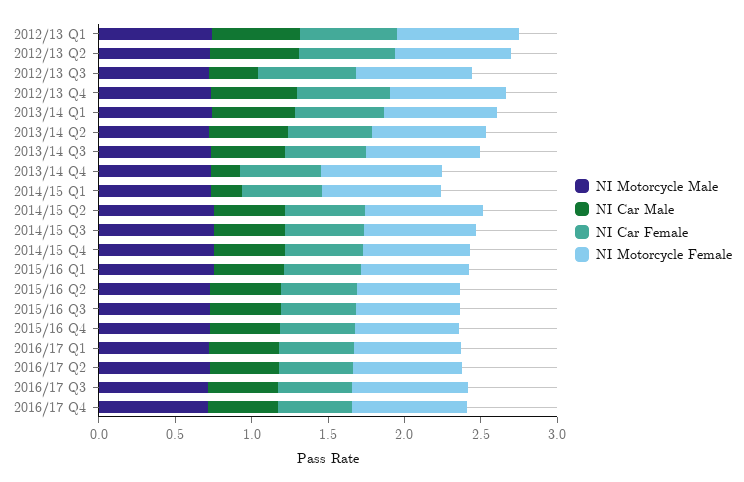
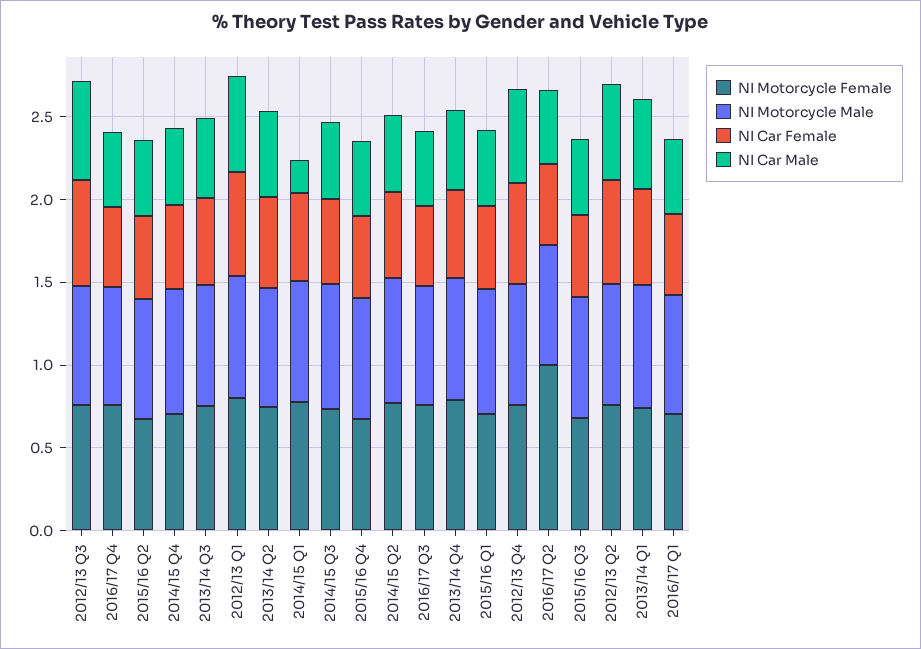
  {
    "NI Motorcycle Male": {
      "2012/13 Q1": 0.7,
      "2012/13 Q2": 0.7,
      "2012/13 Q3": 0.7,
      "2012/13 Q4": 0.7,
      "2013/14 Q1": 0.7,
      "2013/14 Q2": 0.7,
      "2013/14 Q3": 0.7,
      "2013/14 Q4": 0.7,
      "2014/15 Q1": 0.7,
      "2014/15 Q2": 0.8,
      "2014/15 Q3": 0.8,
      "2014/15 Q4": 0.8,
      "2015/16 Q1": 0.8,
      "2015/16 Q2": 0.7,
      "2015/16 Q3": 0.7,
      "2015/16 Q4": 0.7,
      "2016/17 Q1": 0.7,
      "2016/17 Q2": 0.7,
      "2016/17 Q3": 0.7,
      "2016/17 Q4": 0.7
    },
    "NI Car Male": {
      "2012/13 Q1": 0.6,
      "2012/13 Q2": 0.6,
-     "2012/13 Q3": 0.3,
+     "2012/13 Q3": 0.6,
      "2012/13 Q4": 0.6,
      "2013/14 Q1": 0.5,
      "2013/14 Q2": 0.5,
      "2013/14 Q3": 0.5,
-     "2013/14 Q4": 0.2,
+     "2013/14 Q4": 0.5,
      "2014/15 Q1": 0.2,
      "2014/15 Q2": 0.5,
      "2014/15 Q3": 0.5,
      "2014/15 Q4": 0.5,
      "2015/16 Q1": 0.5,
      "2015/16 Q2": 0.5,
      "2015/16 Q3": 0.5,
      "2015/16 Q4": 0.5,
      "2016/17 Q1": 0.5,
      "2016/17 Q2": 0.5,
      "2016/17 Q3": 0.5,
      "2016/17 Q4": 0.5
    },
    "NI Car Female": {
      "2012/13 Q1": 0.6,
      "2012/13 Q2": 0.6,
      "2012/13 Q3": 0.6,
      "2012/13 Q4": 0.6,
      "2013/14 Q1": 0.6,
      "2013/14 Q2": 0.6,
      "2013/14 Q3": 0.5,
      "2013/14 Q4": 0.5,
      "2014/15 Q1": 0.5,
      "2014/15 Q2": 0.5,
      "2014/15 Q3": 0.5,
      "2014/15 Q4": 0.5,
      "2015/16 Q1": 0.5,
      "2015/16 Q2": 0.5,
      "2015/16 Q3": 0.5,
      "2015/16 Q4": 0.5,
      "2016/17 Q1": 0.5,
      "2016/17 Q2": 0.5,
      "2016/17 Q3": 0.5,
      "2016/17 Q4": 0.5
    },
    "NI Motorcycle Female": {
      "2012/13 Q1": 0.8,
      "2012/13 Q2": 0.8,
      "2012/13 Q3": 0.8,
      "2012/13 Q4": 0.8,
      "2013/14 Q1": 0.7,
      "2013/14 Q2": 0.7,
      "2013/14 Q3": 0.8,
      "2013/14 Q4": 0.8,
      "2014/15 Q1": 0.8,
      "2014/15 Q2": 0.8,
      "2014/15 Q3": 0.7,
      "2014/15 Q4": 0.7,
      "2015/16 Q1": 0.7,
      "2015/16 Q2": 0.7,
      "2015/16 Q3": 0.7,
      "2015/16 Q4": 0.7,
      "2016/17 Q1": 0.7,
-     "2016/17 Q2": 0.7,
+     "2016/17 Q2": 1,
      "2016/17 Q3": 0.8,
      "2016/17 Q4": 0.8
    }
  }

